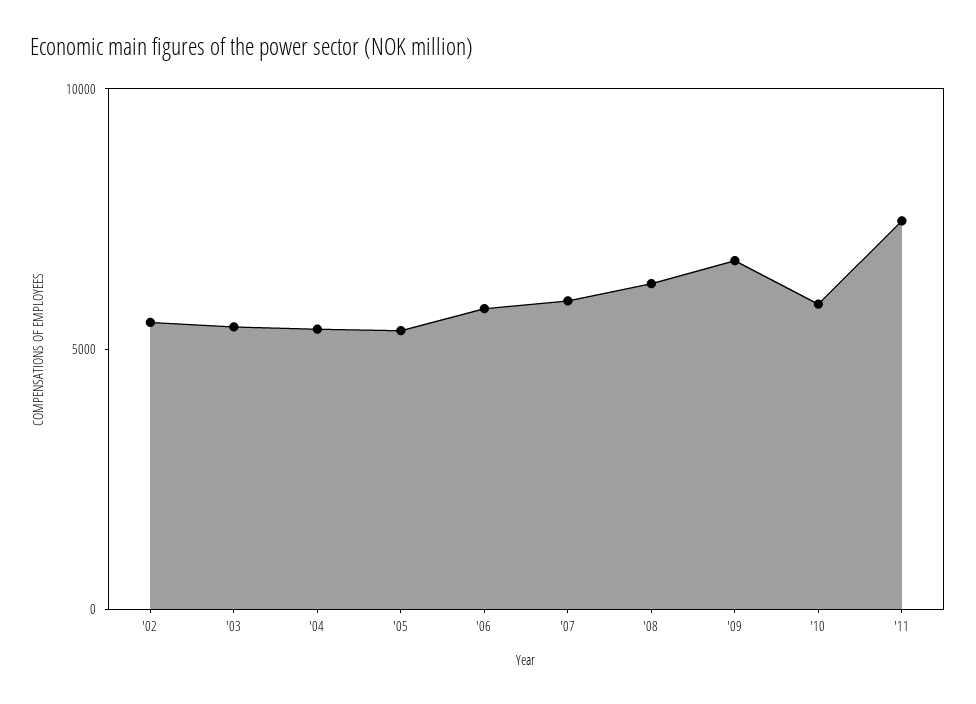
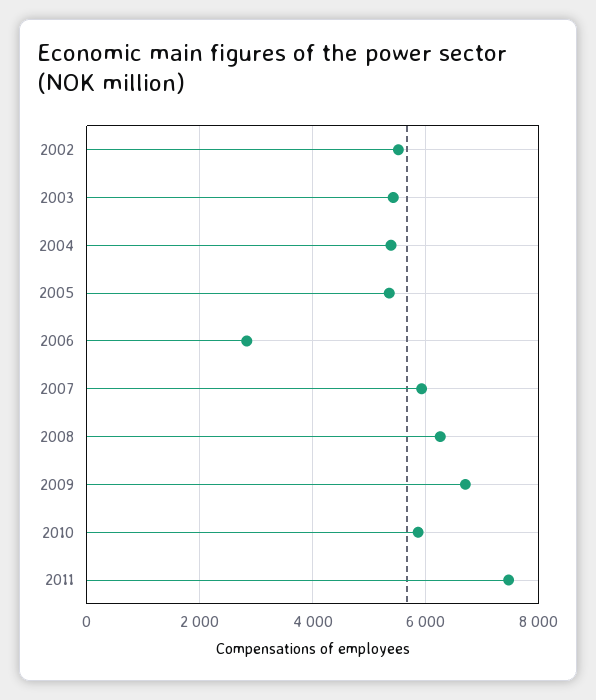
  {
    "'02": 5600,
    "'03": 5400,
    "'04": 5400,
    "'05": 5400,
-   "'06": 6000,
+   "'06": 2800,
    "'07": 6000,
    "'08": 6200,
    "'09": 6800,
    "'10": 5800,
    "'11": 7400
  }

